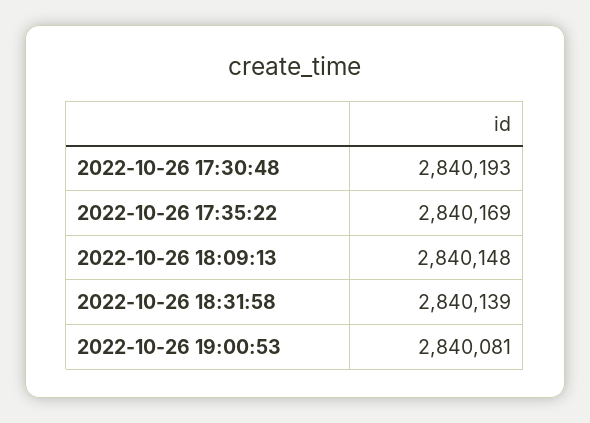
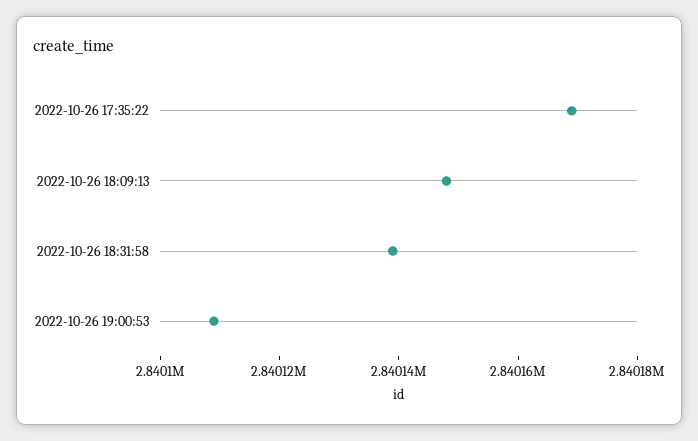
  {
-   "2022-10-26 17:30:48": 2840193,
    "2022-10-26 17:35:22": 2840169,
    "2022-10-26 18:09:13": 2840148,
    "2022-10-26 18:31:58": 2840139,
-   "2022-10-26 19:00:53": 2840081
+   "2022-10-26 19:00:53": 2840110
  }

